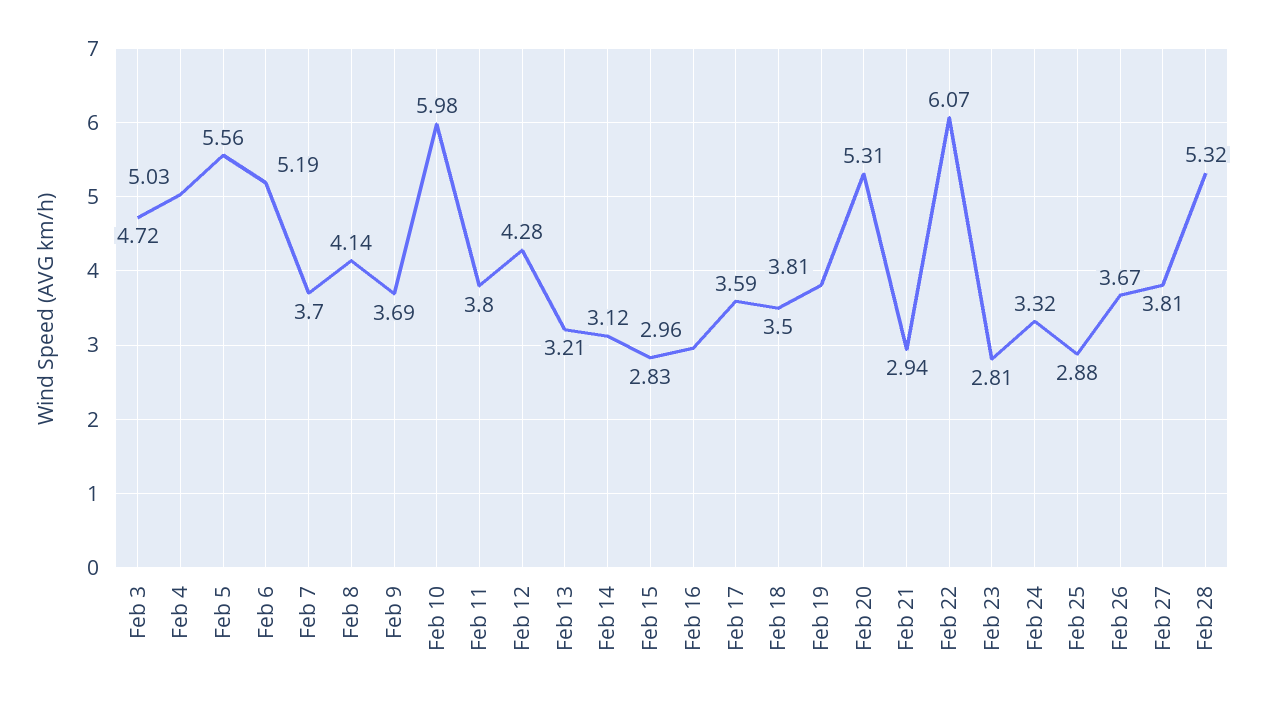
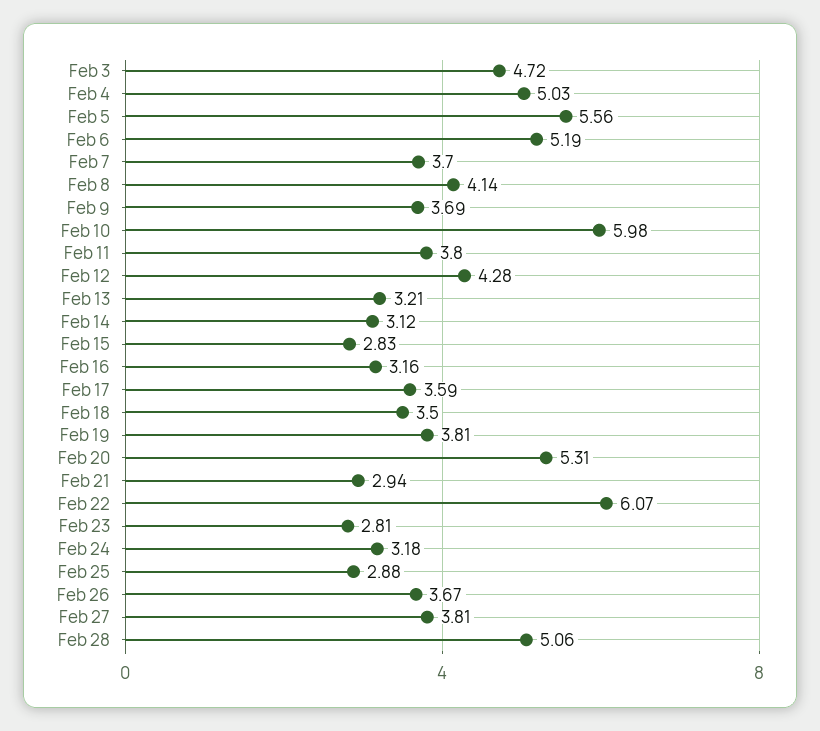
  {
    "Feb 3": 4.72,
    "Feb 4": 5.03,
    "Feb 5": 5.56,
    "Feb 6": 5.19,
    "Feb 7": 3.7,
    "Feb 8": 4.14,
    "Feb 9": 3.69,
    "Feb 10": 5.98,
    "Feb 11": 3.8,
    "Feb 12": 4.28,
    "Feb 13": 3.21,
    "Feb 14": 3.12,
    "Feb 15": 2.83,
-   "Feb 16": 2.96,
+   "Feb 16": 3.16,
    "Feb 17": 3.59,
    "Feb 18": 3.5,
    "Feb 19": 3.81,
    "Feb 20": 5.31,
    "Feb 21": 2.94,
    "Feb 22": 6.07,
    "Feb 23": 2.81,
-   "Feb 24": 3.32,
+   "Feb 24": 3.18,
    "Feb 25": 2.88,
    "Feb 26": 3.67,
    "Feb 27": 3.81,
-   "Feb 28": 5.32
+   "Feb 28": 5.06
  }

